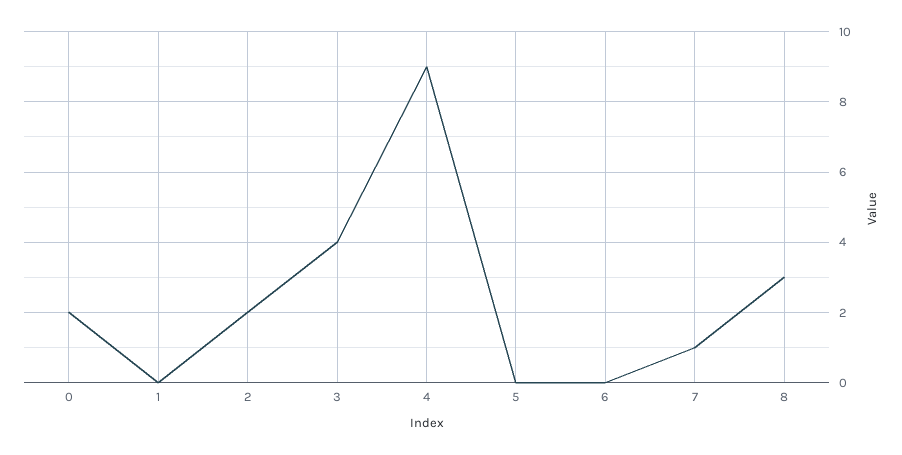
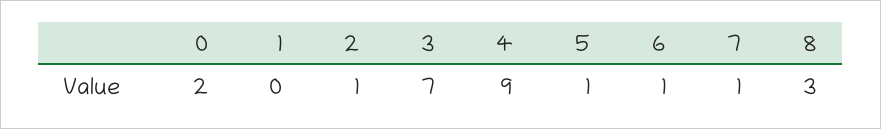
  {
    "0": 2,
    "1": 0,
-   "2": 2,
+   "2": 1,
-   "3": 4,
+   "3": 7,
    "4": 9,
-   "5": 0,
+   "5": 1,
-   "6": 0,
+   "6": 1,
    "7": 1,
    "8": 3
  }

